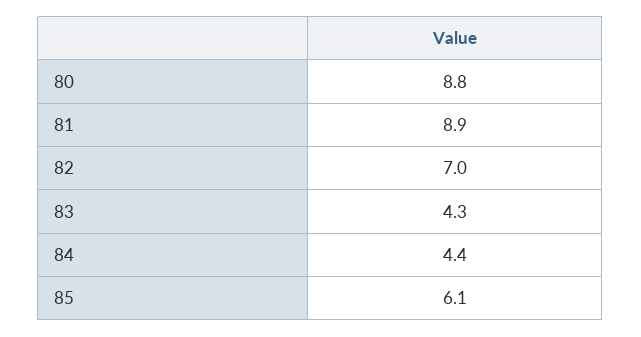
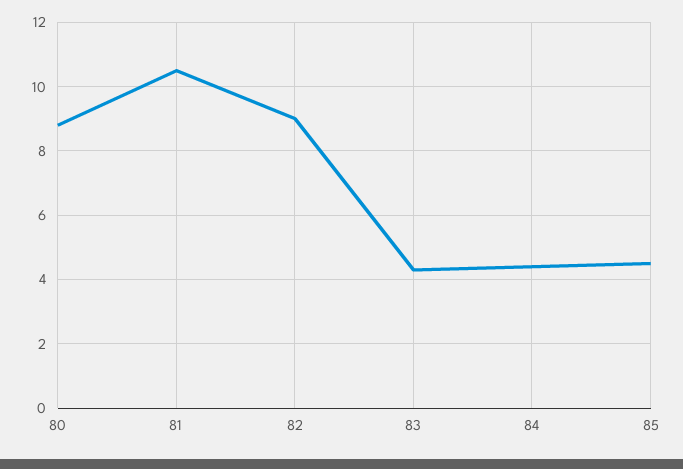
  {
    "80": 8.8,
-   "81": 8.9,
+   "81": 10.5,
-   "82": 7,
+   "82": 9,
    "83": 4.3,
    "84": 4.4,
-   "85": 6.1
+   "85": 4.5
  }

